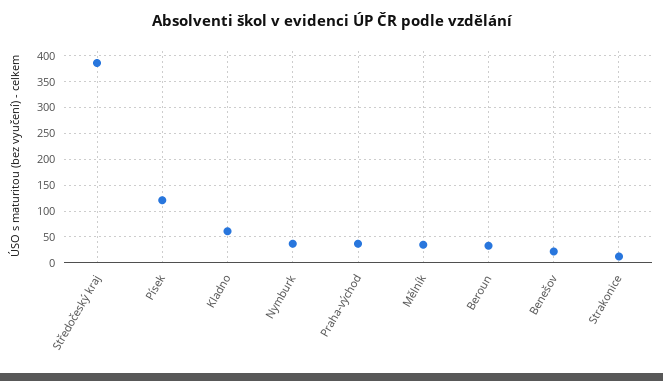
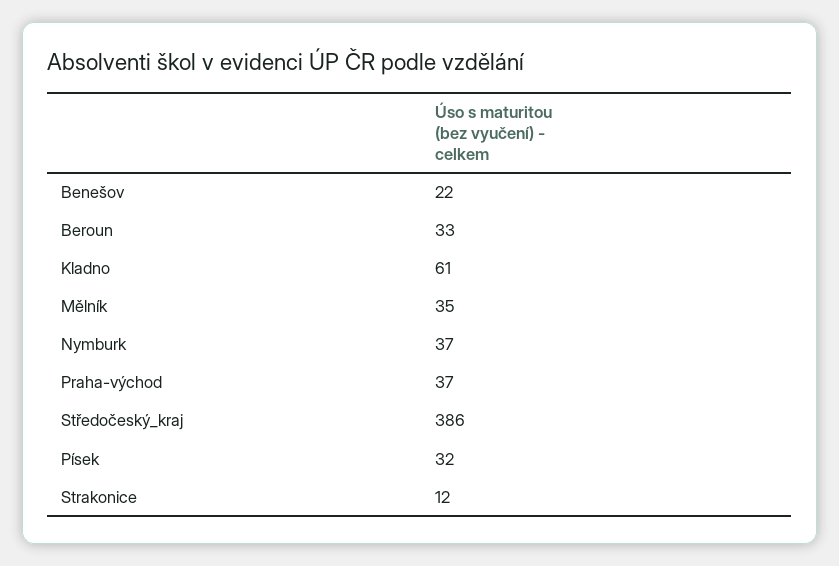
  {
    "Středočeský kraj": 386,
-   "Písek": 125,
+   "Písek": 32,
    "Kladno": 61,
    "Nymburk": 37,
    "Praha-východ": 37,
    "Mělník": 35,
    "Beroun": 33,
    "Benešov": 22,
    "Strakonice": 12
  }

